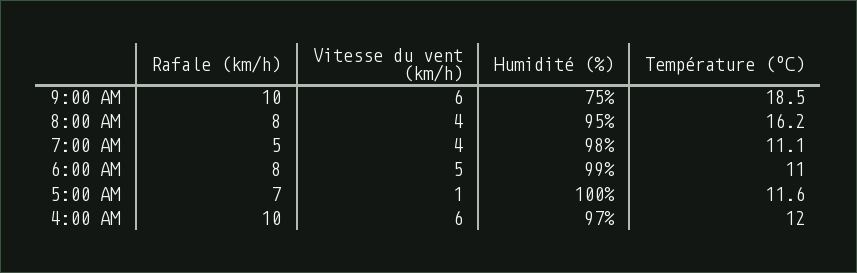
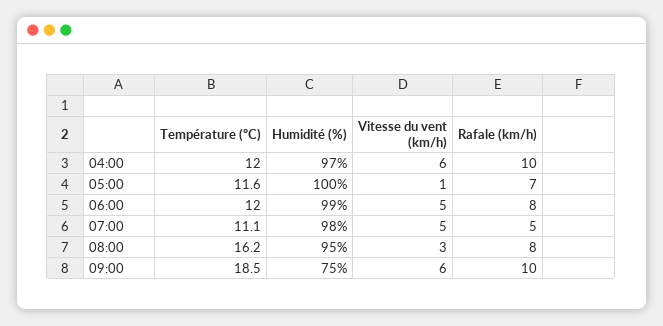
  {
    "Rafale (km/h)": {
      "9:00 AM": 10,
      "8:00 AM": 8,
      "7:00 AM": 5,
      "6:00 AM": 8,
      "5:00 AM": 7,
      "4:00 AM": 10
    },
    "Vitesse du vent (km/h)": {
      "9:00 AM": 6,
-     "8:00 AM": 4,
+     "8:00 AM": 3,
-     "7:00 AM": 4,
+     "7:00 AM": 5,
      "6:00 AM": 5,
      "5:00 AM": 1,
      "4:00 AM": 6
    },
    "Humidité (%)": {
      "9:00 AM": 75,
      "8:00 AM": 95,
      "7:00 AM": 98,
      "6:00 AM": 99,
      "5:00 AM": 100,
      "4:00 AM": 97
    },
    "Température (ºC)": {
      "9:00 AM": 18.5,
      "8:00 AM": 16.2,
      "7:00 AM": 11.1,
-     "6:00 AM": 11,
+     "6:00 AM": 12,
      "5:00 AM": 11.6,
      "4:00 AM": 12
    }
  }

